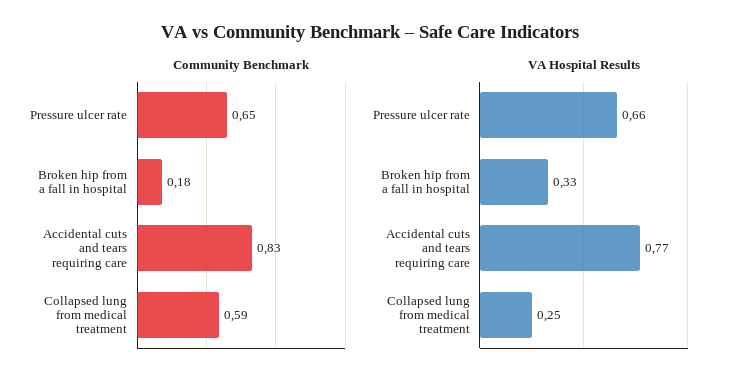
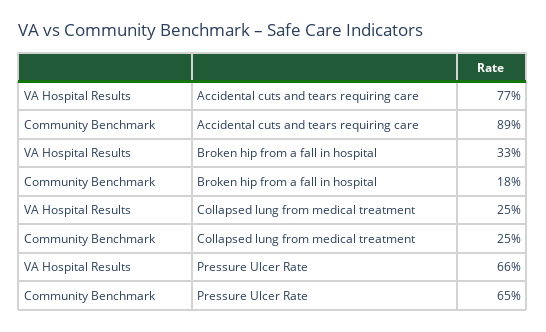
  {
    "Community Benchmark": {
      "Pressure ulcer rate": 0.65,
      "Broken hip from a fall in hospital": 0.18,
-     "Accidental cuts and tears requiring care": 0.83,
+     "Accidental cuts and tears requiring care": 0.89,
-     "Collapsed lung from medical treatment": 0.59
+     "Collapsed lung from medical treatment": 0.25
    },
    "VA Hospital Results": {
      "Pressure ulcer rate": 0.66,
      "Broken hip from a fall in hospital": 0.33,
      "Accidental cuts and tears requiring care": 0.77,
      "Collapsed lung from medical treatment": 0.25
    }
  }

